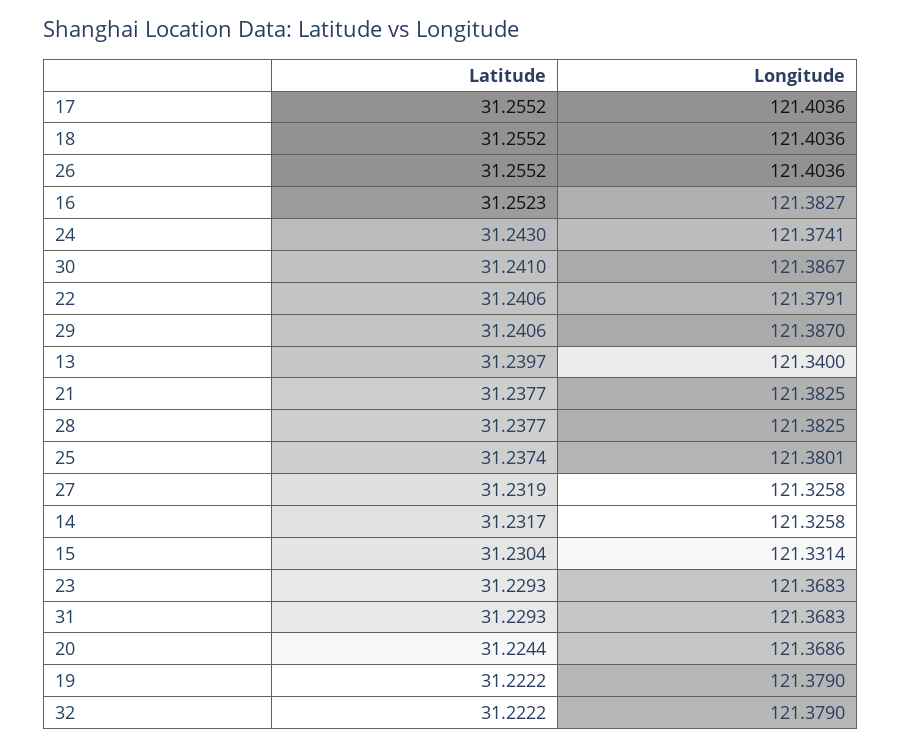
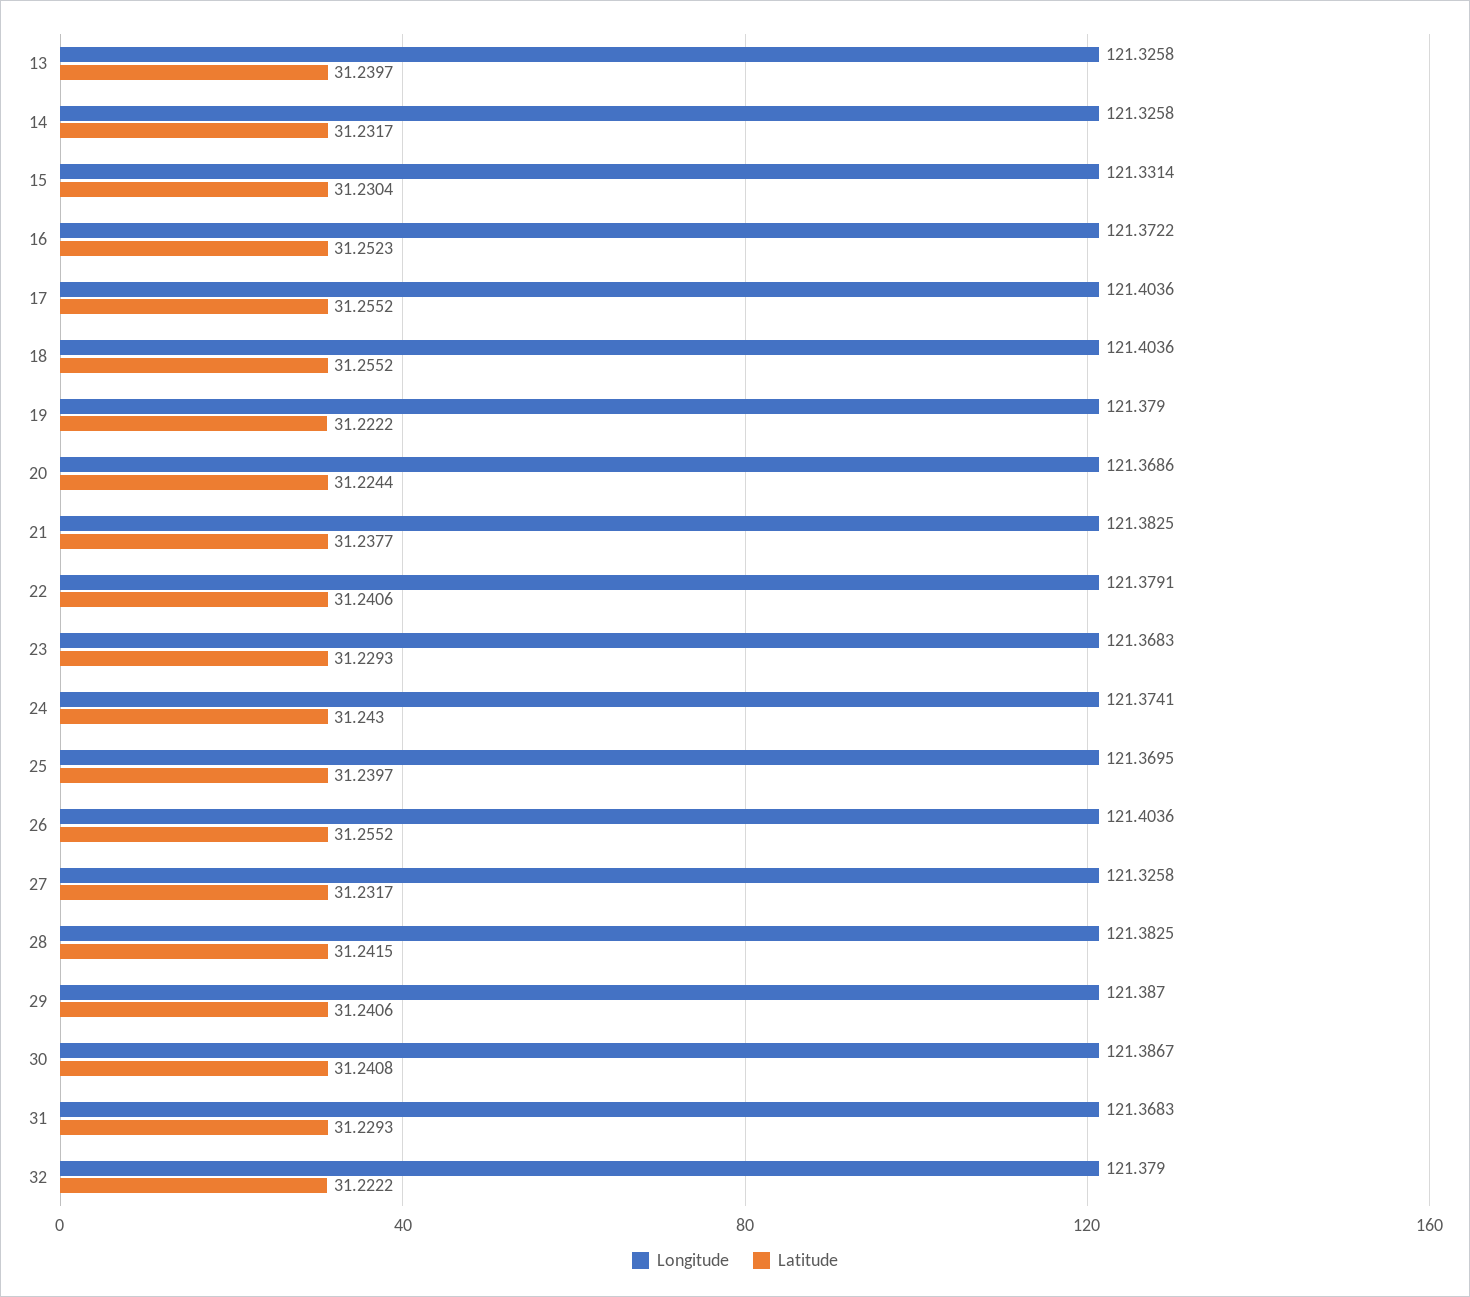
  {
    "Latitude": {
      "17": 31.2552,
      "18": 31.2552,
      "26": 31.2552,
      "16": 31.2523,
      "24": 31.243,
-     "30": 31.241,
+     "30": 31.2408,
      "22": 31.2406,
      "29": 31.2406,
      "13": 31.2397,
      "21": 31.2377,
-     "28": 31.2377,
+     "28": 31.2415,
-     "25": 31.2374,
+     "25": 31.2397,
-     "27": 31.2319,
+     "27": 31.2317,
      "14": 31.2317,
      "15": 31.2304,
      "23": 31.2293,
      "31": 31.2293,
      "20": 31.2244,
      "19": 31.2222,
      "32": 31.2222
    },
    "Longitude": {
      "17": 121.4036,
      "18": 121.4036,
      "26": 121.4036,
-     "16": 121.3827,
+     "16": 121.3722,
      "24": 121.3741,
      "30": 121.3867,
      "22": 121.3791,
      "29": 121.387,
-     "13": 121.34,
+     "13": 121.3258,
      "21": 121.3825,
      "28": 121.3825,
-     "25": 121.3801,
+     "25": 121.3695,
      "27": 121.3258,
      "14": 121.3258,
      "15": 121.3314,
      "23": 121.3683,
      "31": 121.3683,
      "20": 121.3686,
      "19": 121.379,
      "32": 121.379
    }
  }

